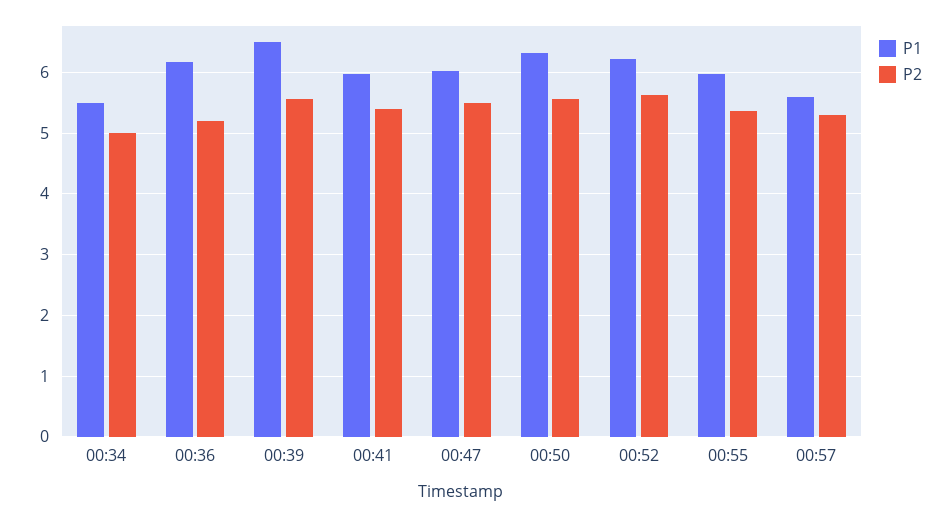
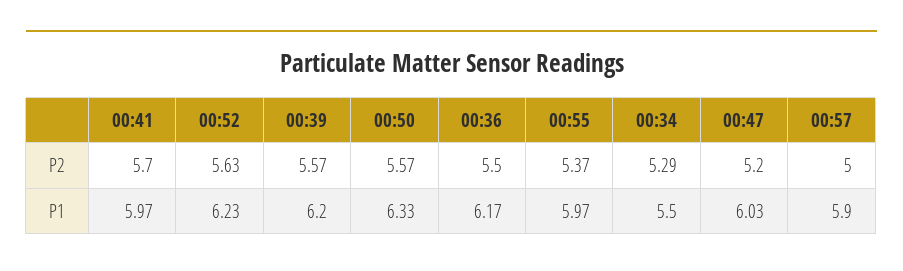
  {
    "P1": {
      "00:34": 5.5,
      "00:36": 6.17,
-     "00:39": 6.5,
+     "00:39": 6.2,
      "00:41": 5.97,
      "00:47": 6.03,
      "00:50": 6.33,
      "00:52": 6.23,
      "00:55": 5.97,
-     "00:57": 5.6
+     "00:57": 5.9
    },
    "P2": {
-     "00:34": 5,
+     "00:34": 5.29,
-     "00:36": 5.2,
+     "00:36": 5.5,
      "00:39": 5.57,
-     "00:41": 5.4,
+     "00:41": 5.7,
-     "00:47": 5.5,
+     "00:47": 5.2,
      "00:50": 5.57,
      "00:52": 5.63,
      "00:55": 5.37,
-     "00:57": 5.3
+     "00:57": 5
    }
  }

